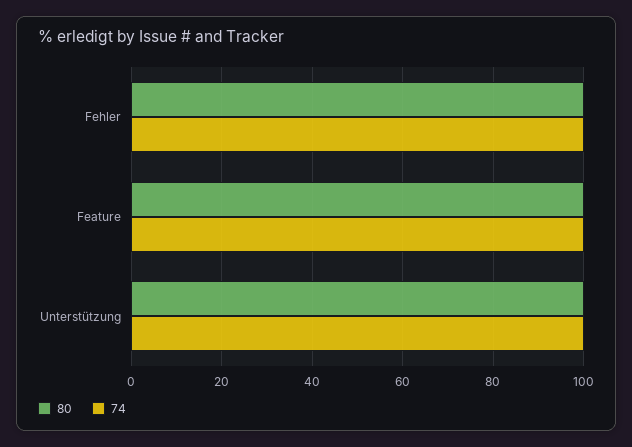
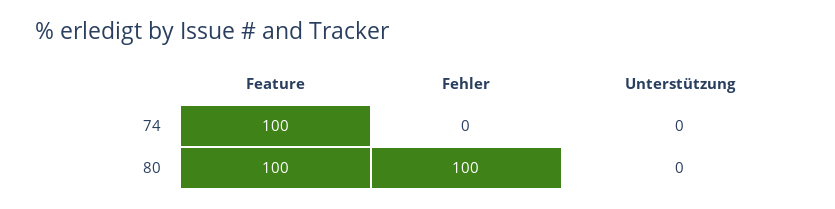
  {
    "80": {
      "Fehler": 100,
      "Feature": 100,
-     "Unterstützung": 100
+     "Unterstützung": 0
    },
    "74": {
-     "Fehler": 100,
+     "Fehler": 0,
      "Feature": 100,
-     "Unterstützung": 100
+     "Unterstützung": 0
    }
  }

